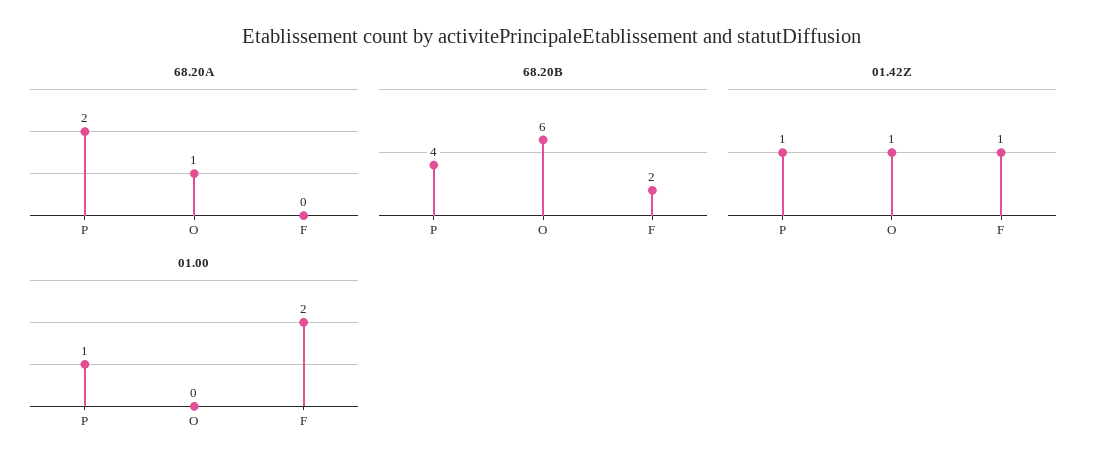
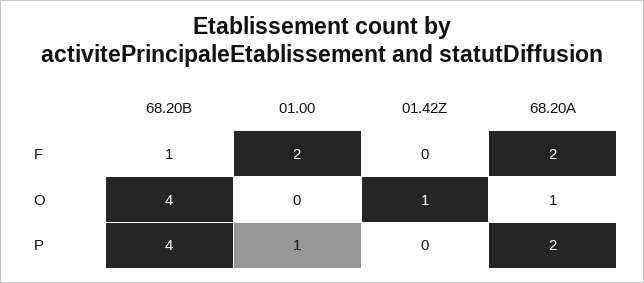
  {
    "68.20A": {
      "P": 2,
      "O": 1,
-     "F": 0
+     "F": 2
    },
    "68.20B": {
      "P": 4,
-     "O": 6,
+     "O": 4,
-     "F": 2
+     "F": 1
    },
    "01.42Z": {
-     "P": 1,
+     "P": 0,
      "O": 1,
-     "F": 1
+     "F": 0
    },
    "01.00": {
      "P": 1,
      "O": 0,
      "F": 2
    }
  }

